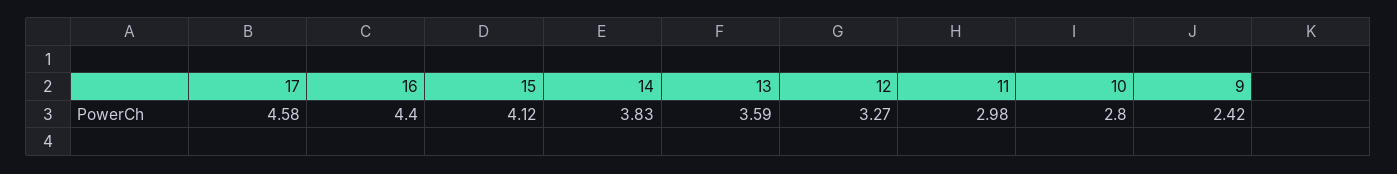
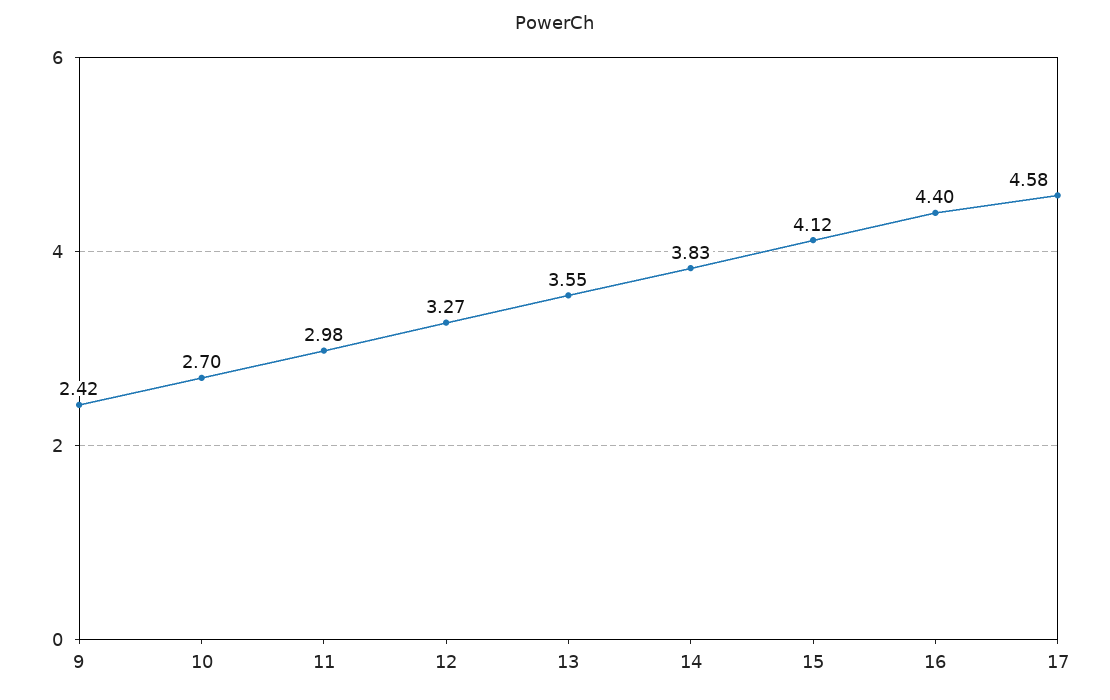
  {
    "17": 4.58,
    "16": 4.4,
    "15": 4.12,
    "14": 3.83,
-   "13": 3.59,
+   "13": 3.55,
    "12": 3.27,
    "11": 2.98,
-   "10": 2.8,
+   "10": 2.7,
    "9": 2.42
  }

